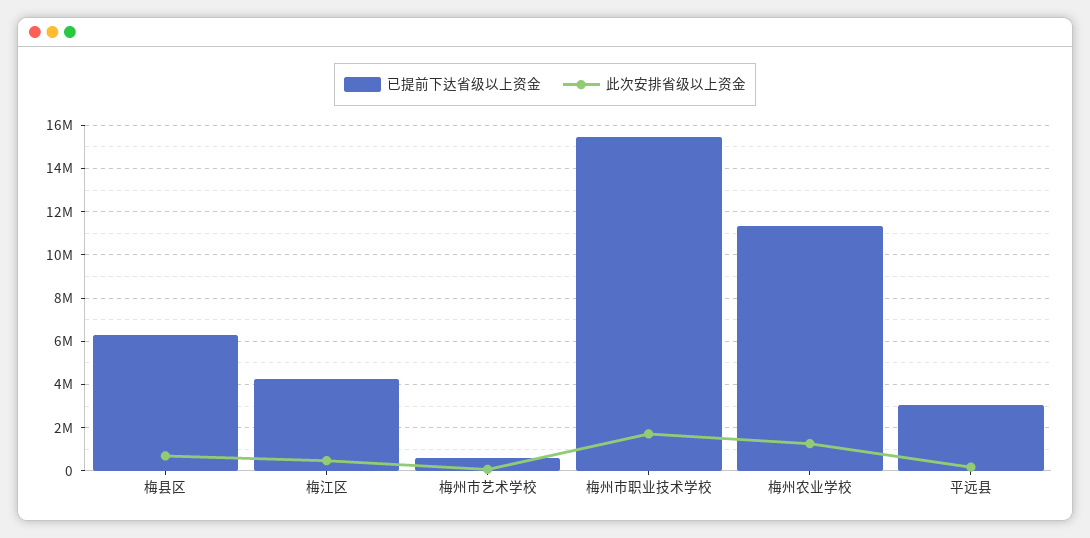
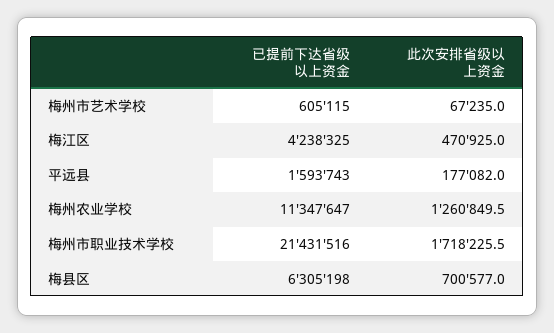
  {
    "已提前下达省级以上资金": {
      "梅县区": 6305198,
      "梅江区": 4238325,
      "梅州市艺术学校": 605115,
-     "梅州市职业技术学校": 15500000,
+     "梅州市职业技术学校": 21431516,
      "梅州农业学校": 11347647,
-     "平远县": 3000000
+     "平远县": 1593743
    },
    "此次安排省级以上资金": {
      "梅县区": 700577,
      "梅江区": 470925,
      "梅州市艺术学校": 67235,
      "梅州市职业技术学校": 1718225.5,
      "梅州农业学校": 1260849.5,
      "平远县": 177082
    }
  }

